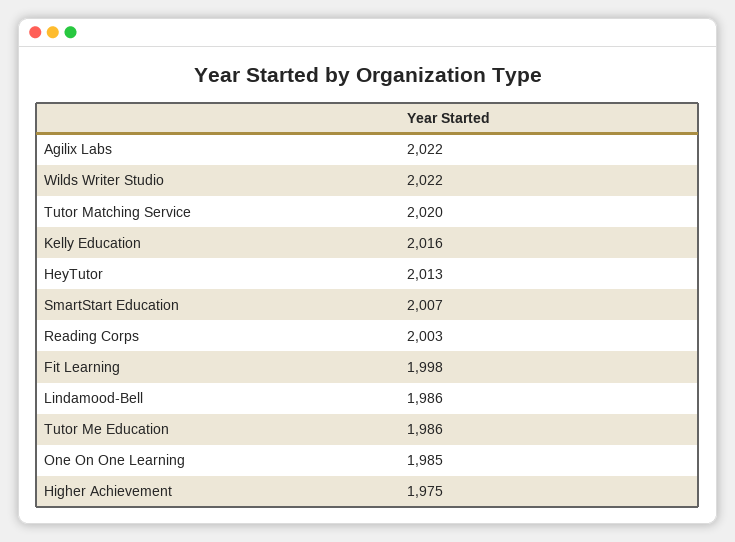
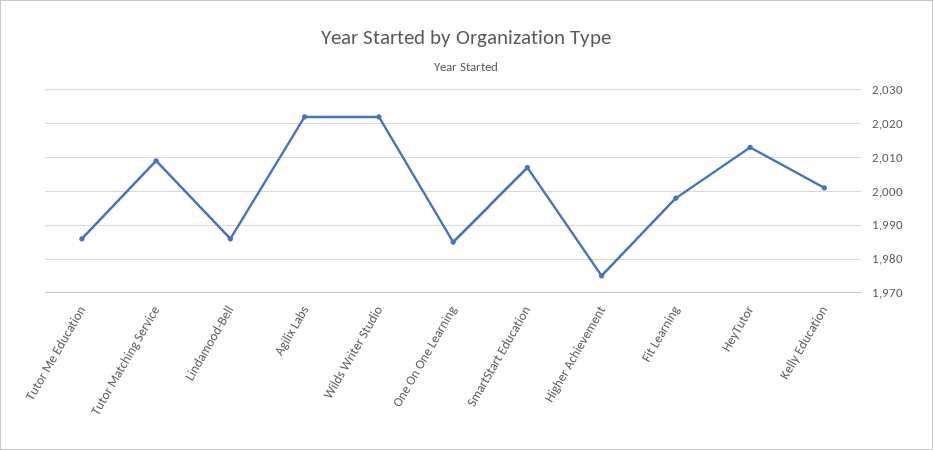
  {
    "Agilix Labs": 2022,
    "Wilds Writer Studio": 2022,
-   "Tutor Matching Service": 2020,
+   "Tutor Matching Service": 2010,
-   "Kelly Education": 2016,
+   "Kelly Education": 2000,
    "HeyTutor": 2013,
    "SmartStart Education": 2007,
-   "Reading Corps": 2003,
    "Fit Learning": 1998,
    "Lindamood-Bell": 1986,
    "Tutor Me Education": 1986,
    "One On One Learning": 1985,
    "Higher Achievement": 1975
  }

